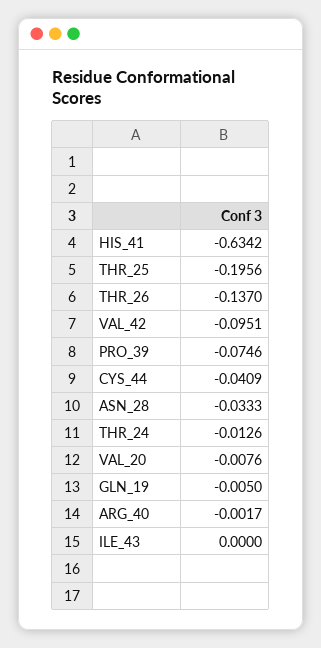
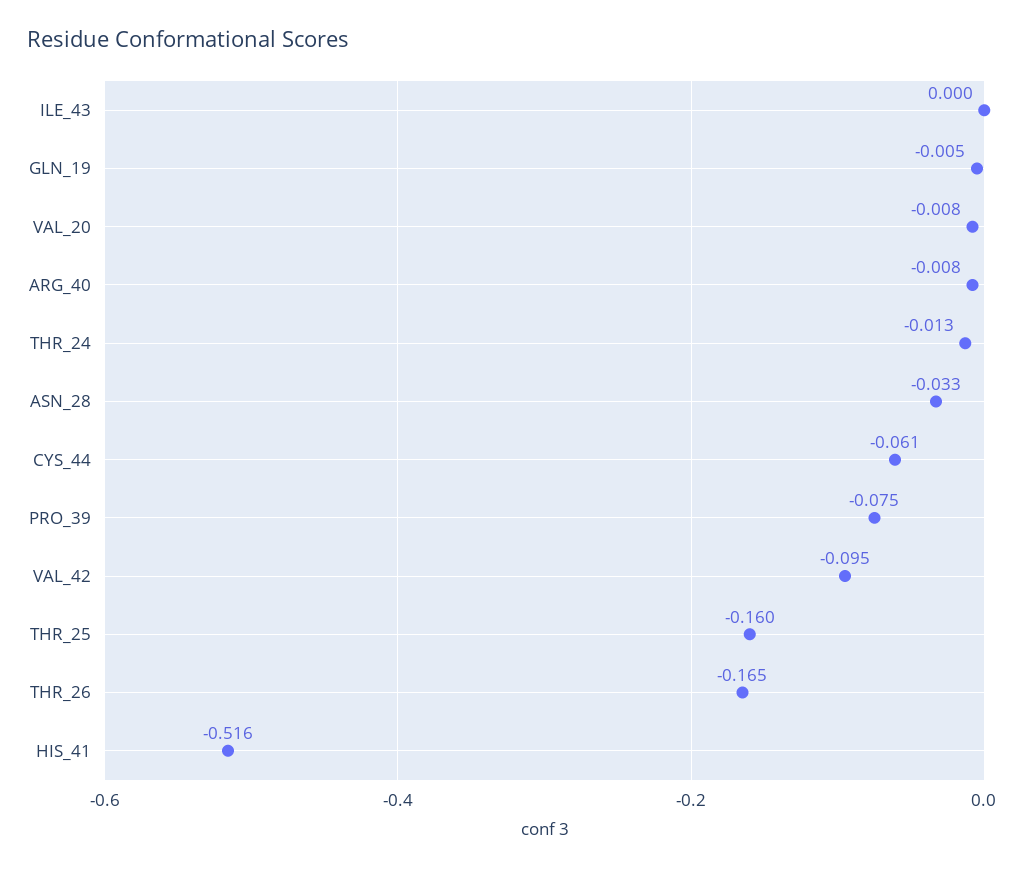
  {
-   "HIS_41": -0.6342,
+   "HIS_41": -0.516,
-   "THR_25": -0.1956,
+   "THR_25": -0.16,
-   "THR_26": -0.137,
+   "THR_26": -0.165,
    "VAL_42": -0.0951,
    "PRO_39": -0.0746,
-   "CYS_44": -0.0409,
+   "CYS_44": -0.061,
    "ASN_28": -0.0333,
    "THR_24": -0.0126,
    "VAL_20": -0.0076,
    "GLN_19": -0.005,
-   "ARG_40": -0.0017,
+   "ARG_40": -0.008,
    "ILE_43": 0
  }

